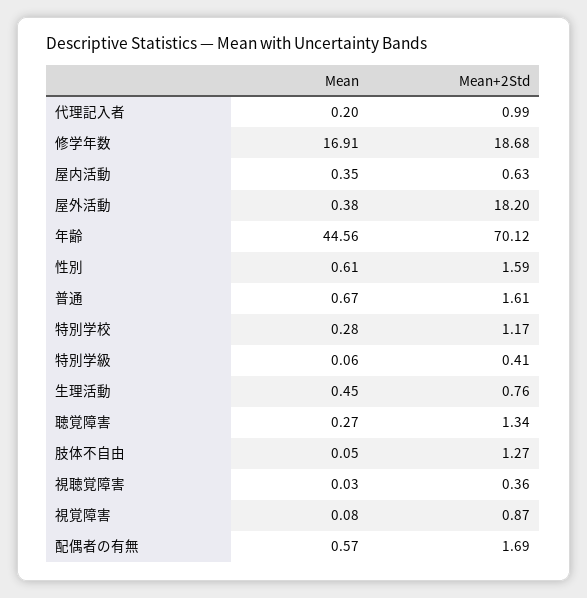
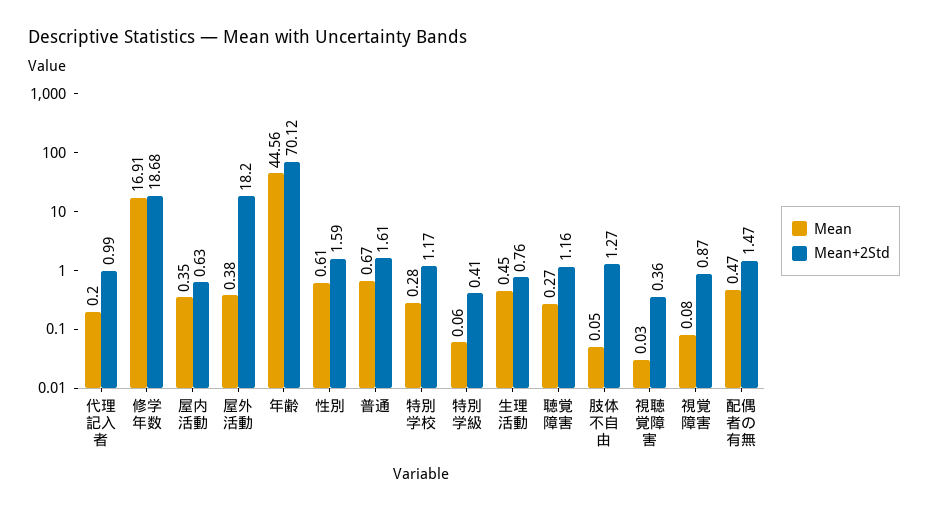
  {
    "Mean": {
      "代理記入者": 0.2,
      "修学年数": 16.91,
      "屋内活動": 0.35,
      "屋外活動": 0.38,
      "年齢": 44.56,
      "性別": 0.61,
      "普通": 0.67,
      "特別学校": 0.28,
      "特別学級": 0.06,
      "生理活動": 0.45,
      "聴覚障害": 0.27,
      "肢体不自由": 0.05,
      "視聴覚障害": 0.03,
      "視覚障害": 0.08,
-     "配偶者の有無": 0.57
+     "配偶者の有無": 0.47
    },
    "Mean+2Std": {
      "代理記入者": 0.99,
      "修学年数": 18.68,
      "屋内活動": 0.63,
      "屋外活動": 18.2,
      "年齢": 70.12,
      "性別": 1.59,
      "普通": 1.61,
      "特別学校": 1.17,
      "特別学級": 0.41,
      "生理活動": 0.76,
-     "聴覚障害": 1.34,
+     "聴覚障害": 1.16,
      "肢体不自由": 1.27,
      "視聴覚障害": 0.36,
      "視覚障害": 0.87,
-     "配偶者の有無": 1.69
+     "配偶者の有無": 1.47
    }
  }

